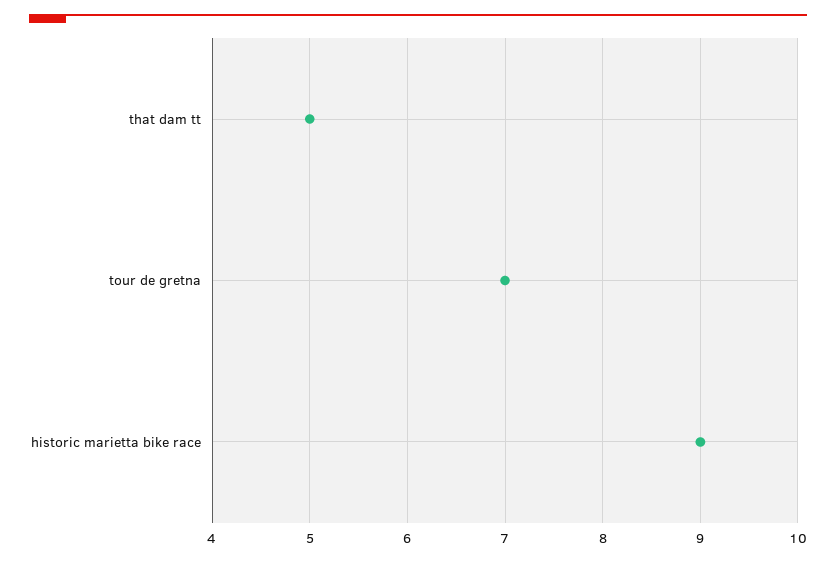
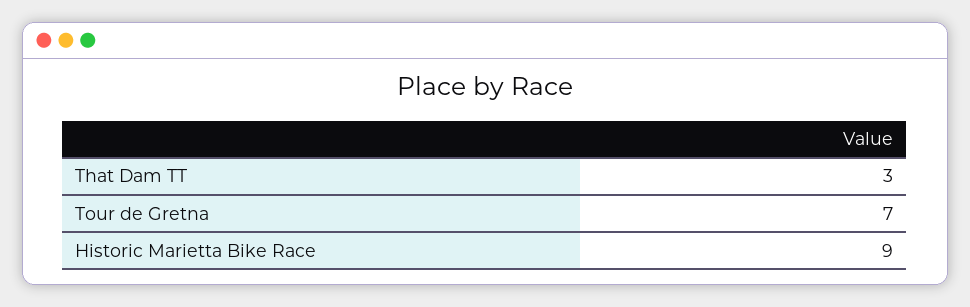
  {
-   "that dam tt": 5,
+   "that dam tt": 3,
    "tour de gretna": 7,
    "historic marietta bike race": 9
  }

